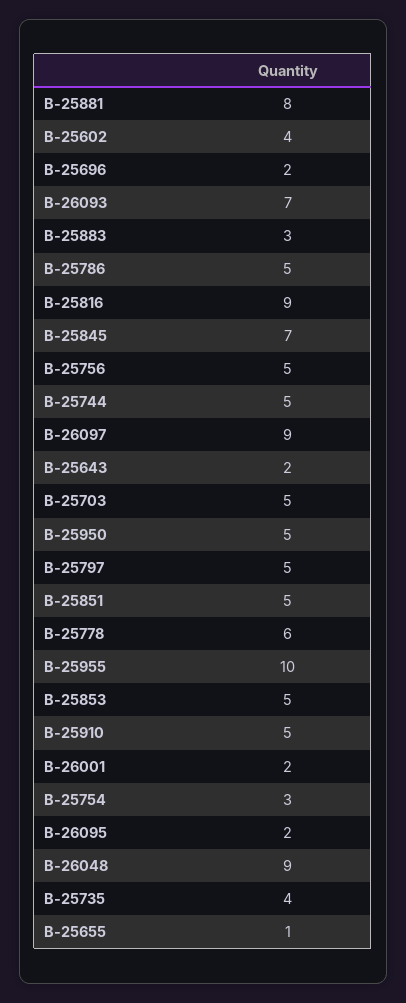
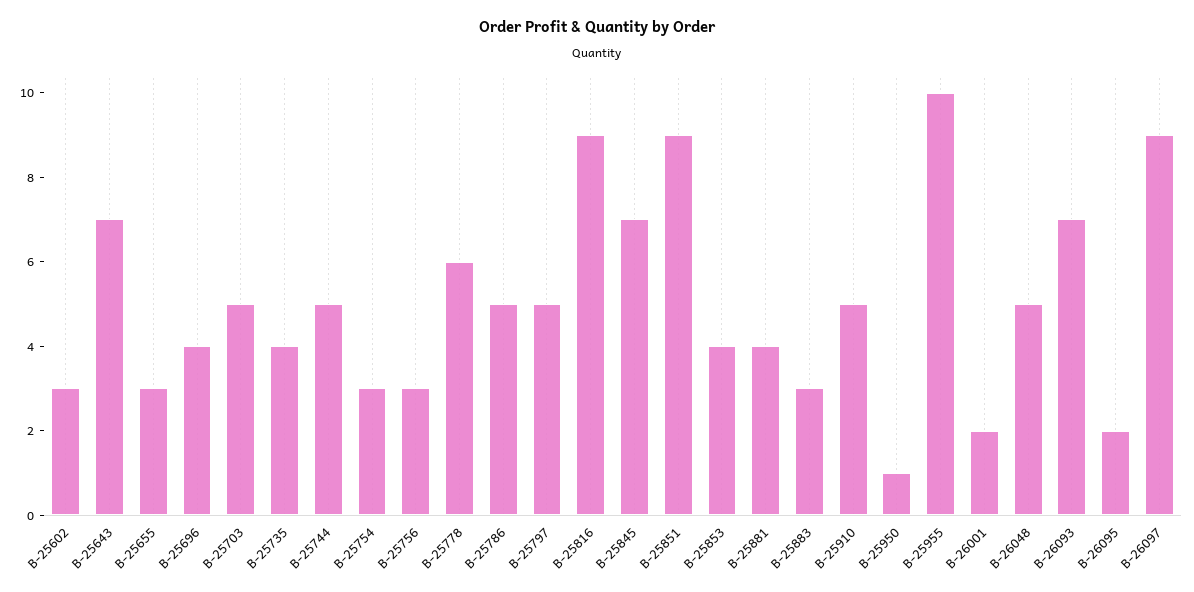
  {
-   "B-25881": 8,
+   "B-25881": 4,
-   "B-25602": 4,
+   "B-25602": 3,
-   "B-25696": 2,
+   "B-25696": 4,
    "B-26093": 7,
    "B-25883": 3,
    "B-25786": 5,
    "B-25816": 9,
    "B-25845": 7,
-   "B-25756": 5,
+   "B-25756": 3,
    "B-25744": 5,
    "B-26097": 9,
-   "B-25643": 2,
+   "B-25643": 7,
    "B-25703": 5,
-   "B-25950": 5,
+   "B-25950": 1,
    "B-25797": 5,
-   "B-25851": 5,
+   "B-25851": 9,
    "B-25778": 6,
    "B-25955": 10,
-   "B-25853": 5,
+   "B-25853": 4,
    "B-25910": 5,
    "B-26001": 2,
    "B-25754": 3,
    "B-26095": 2,
-   "B-26048": 9,
+   "B-26048": 5,
    "B-25735": 4,
-   "B-25655": 1
+   "B-25655": 3
  }

